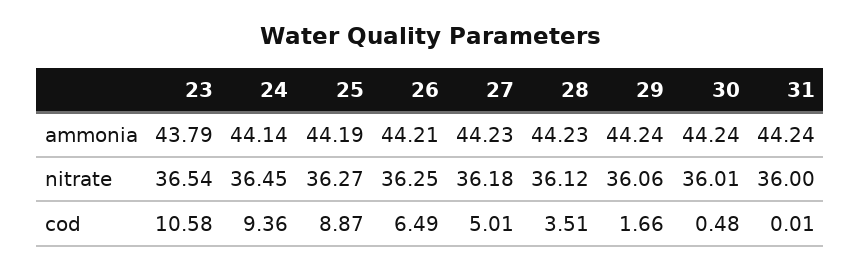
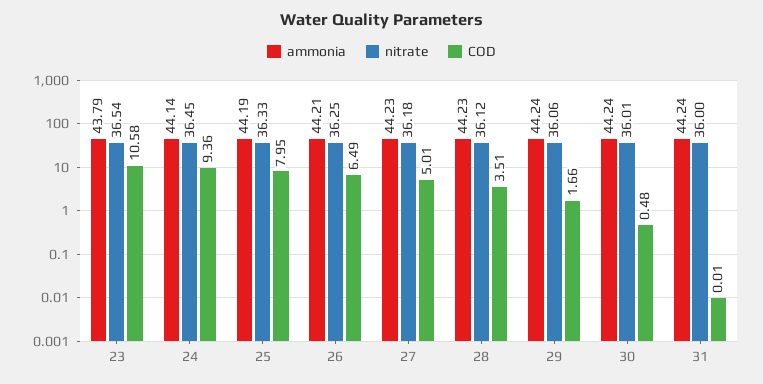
  {
    "ammonia": {
      "23": 43.79,
      "24": 44.14,
      "25": 44.19,
      "26": 44.21,
      "27": 44.23,
      "28": 44.23,
      "29": 44.24,
      "30": 44.24,
      "31": 44.24
    },
    "nitrate": {
      "23": 36.54,
      "24": 36.45,
-     "25": 36.27,
+     "25": 36.33,
      "26": 36.25,
      "27": 36.18,
      "28": 36.12,
      "29": 36.06,
      "30": 36.01,
      "31": 36
    },
    "cod": {
      "23": 10.58,
      "24": 9.36,
-     "25": 8.87,
+     "25": 7.95,
      "26": 6.49,
      "27": 5.01,
      "28": 3.51,
      "29": 1.66,
      "30": 0.48,
      "31": 0.01
    }
  }

